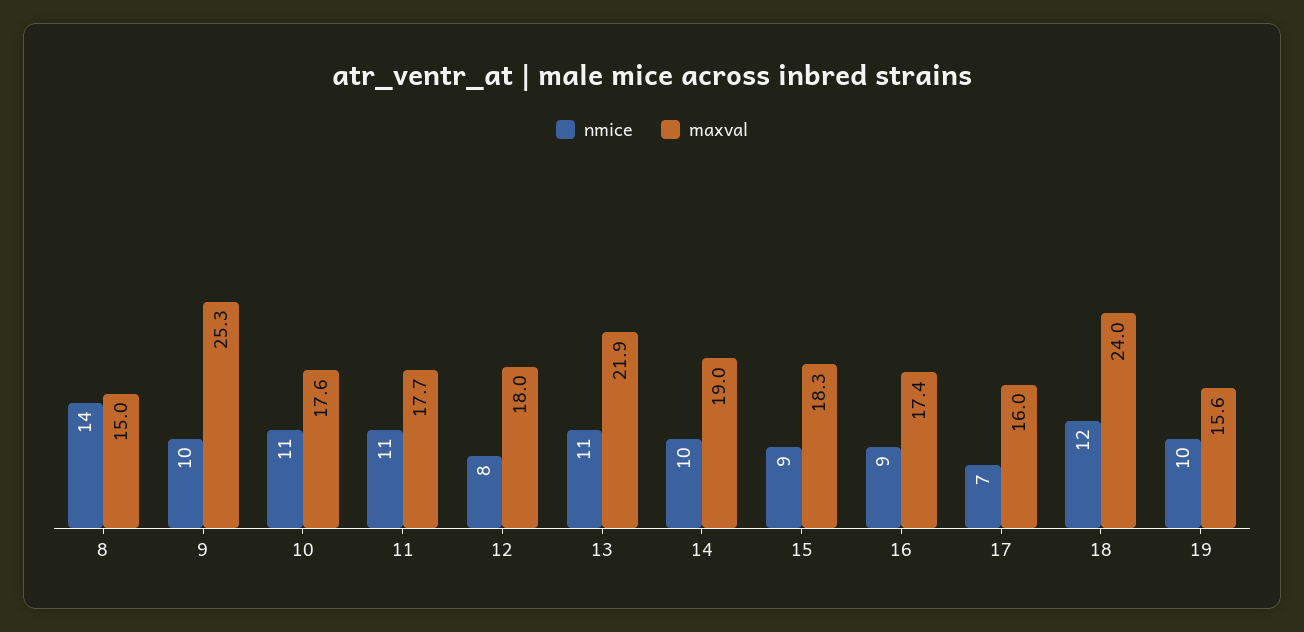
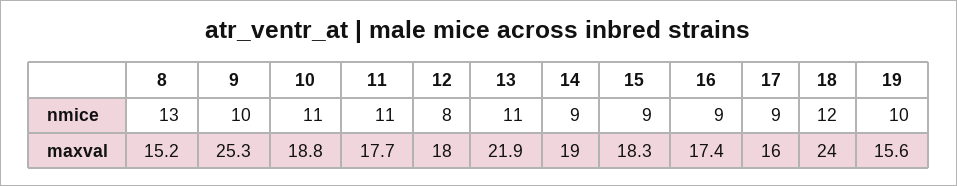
  {
    "nmice": {
-     "8": 14,
+     "8": 13,
      "9": 10,
      "10": 11,
      "11": 11,
      "12": 8,
      "13": 11,
-     "14": 10,
+     "14": 9,
      "15": 9,
      "16": 9,
-     "17": 7,
+     "17": 9,
      "18": 12,
      "19": 10
    },
    "maxval": {
-     "8": 15,
+     "8": 15.2,
      "9": 25.3,
-     "10": 17.6,
+     "10": 18.8,
      "11": 17.7,
      "12": 18,
      "13": 21.9,
      "14": 19,
      "15": 18.3,
      "16": 17.4,
      "17": 16,
      "18": 24,
      "19": 15.6
    }
  }

